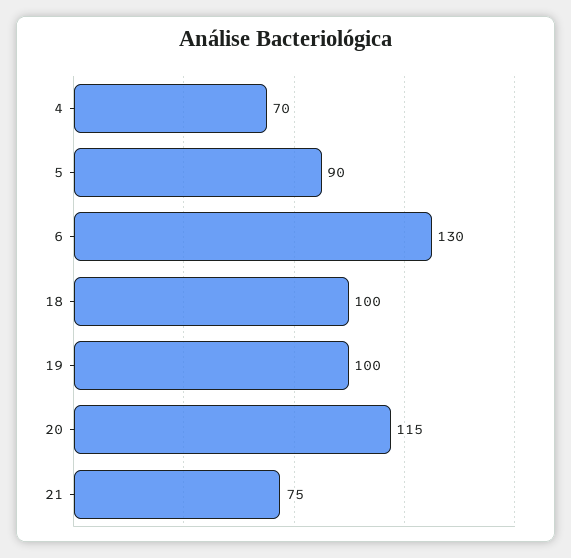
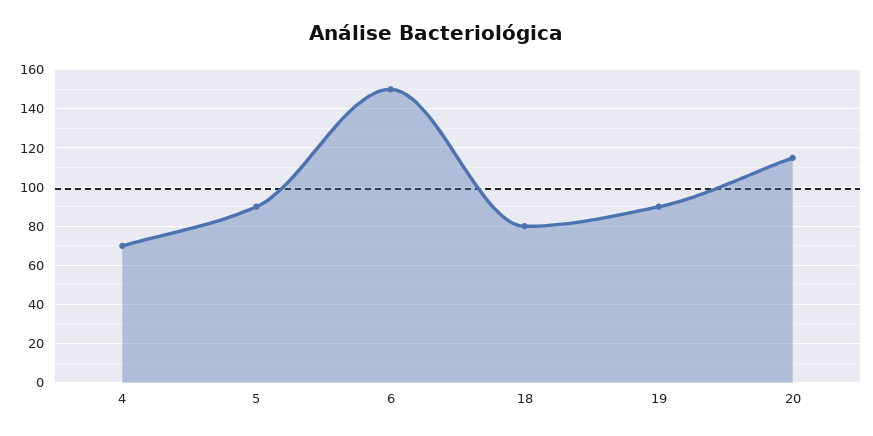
  {
    "4": 70,
    "5": 90,
-   "6": 130,
+   "6": 150,
-   "18": 100,
+   "18": 80,
-   "19": 100,
+   "19": 90,
-   "20": 115,
+   "20": 115
-   "21": 75
  }

